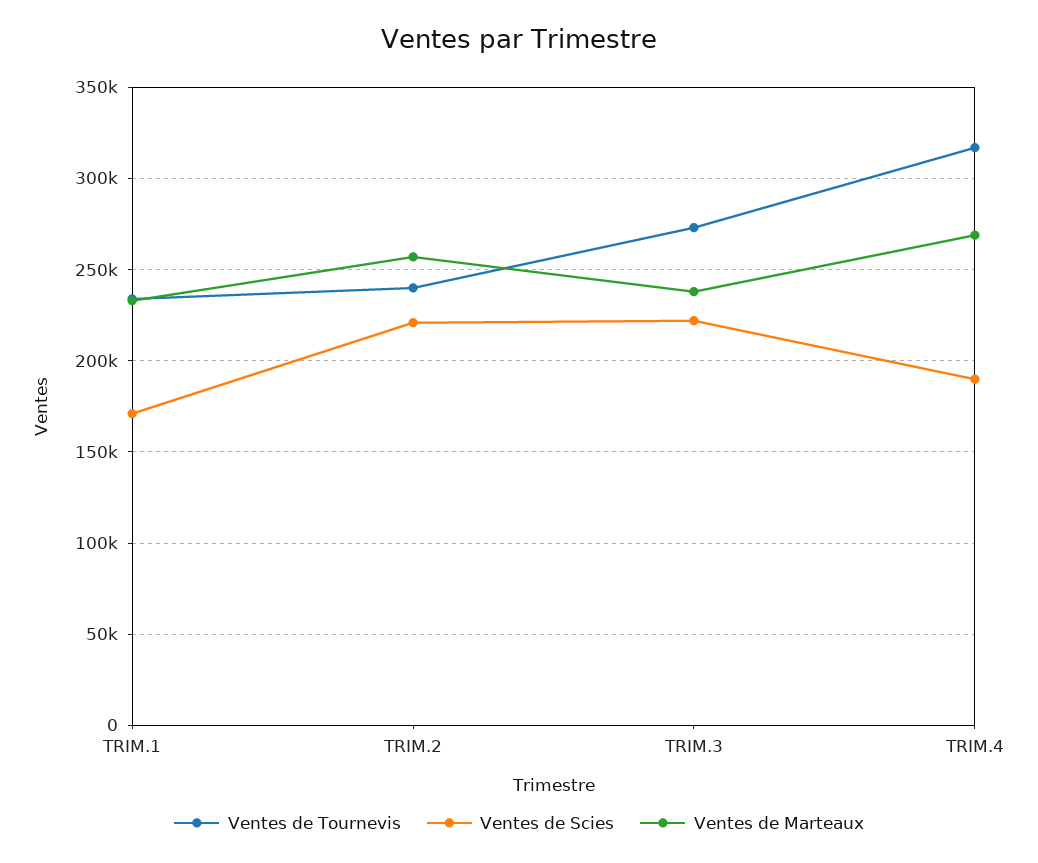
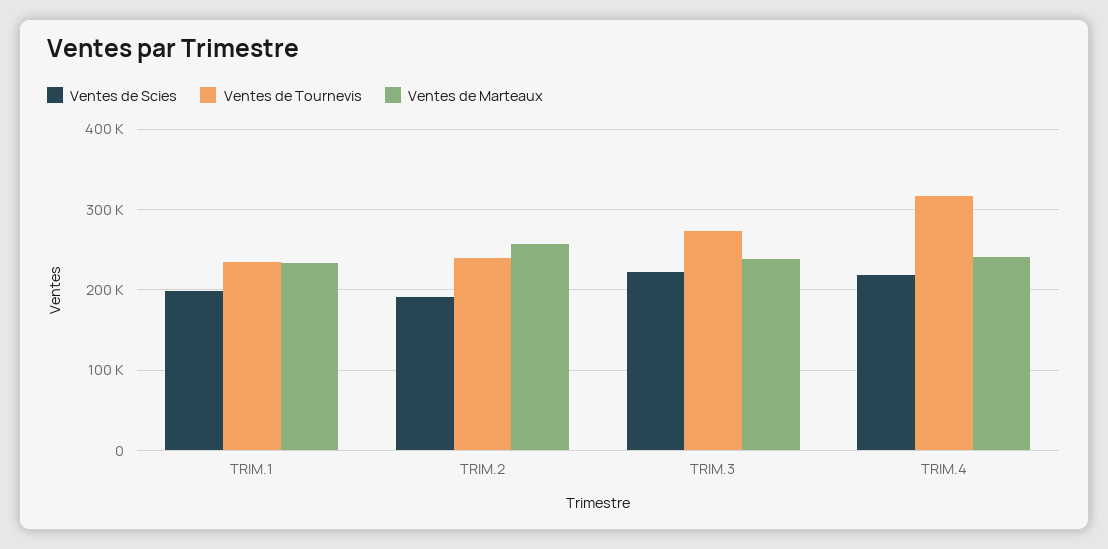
  {
    "Ventes de Tournevis": {
      "TRIM.1": 235000,
      "TRIM.2": 240000,
      "TRIM.3": 275000,
      "TRIM.4": 315000
    },
    "Ventes de Scies": {
-     "TRIM.1": 170000,
+     "TRIM.1": 200000,
-     "TRIM.2": 220000,
+     "TRIM.2": 190000,
      "TRIM.3": 220000,
-     "TRIM.4": 190000
+     "TRIM.4": 220000
    },
    "Ventes de Marteaux": {
      "TRIM.1": 235000,
      "TRIM.2": 255000,
      "TRIM.3": 240000,
-     "TRIM.4": 270000
+     "TRIM.4": 240000
    }
  }

